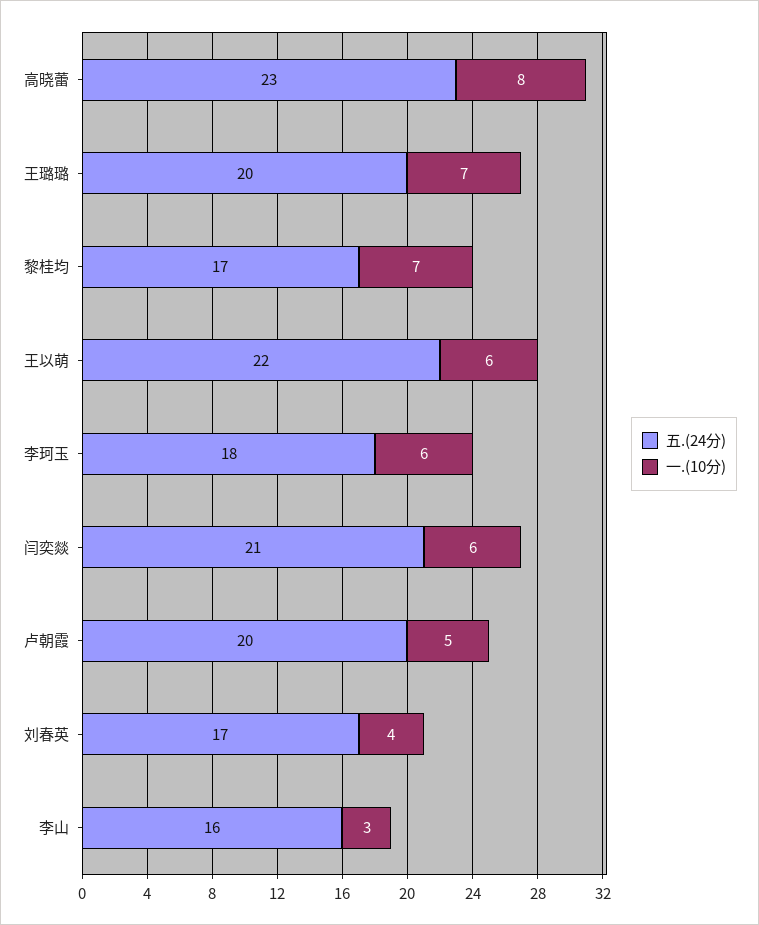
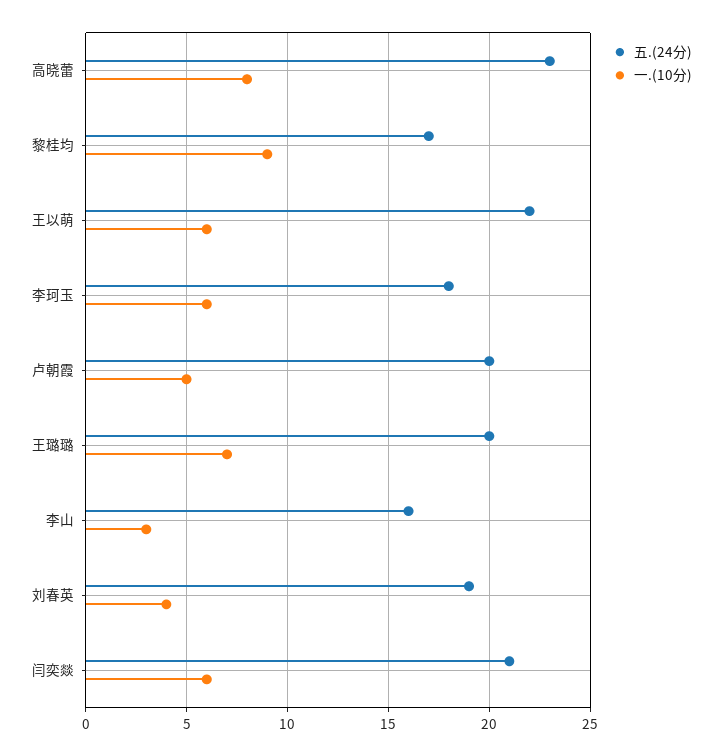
  {
    "五.(24分)": {
      "高晓蕾": 23,
      "王璐璐": 20,
      "黎桂均": 17,
      "王以萌": 22,
      "李珂玉": 18,
      "闫奕燚": 21,
      "卢朝霞": 20,
-     "刘春英": 17,
+     "刘春英": 19,
      "李山": 16
    },
    "一.(10分)": {
      "高晓蕾": 8,
      "王璐璐": 7,
-     "黎桂均": 7,
+     "黎桂均": 9,
      "王以萌": 6,
      "李珂玉": 6,
      "闫奕燚": 6,
      "卢朝霞": 5,
      "刘春英": 4,
      "李山": 3
    }
  }

